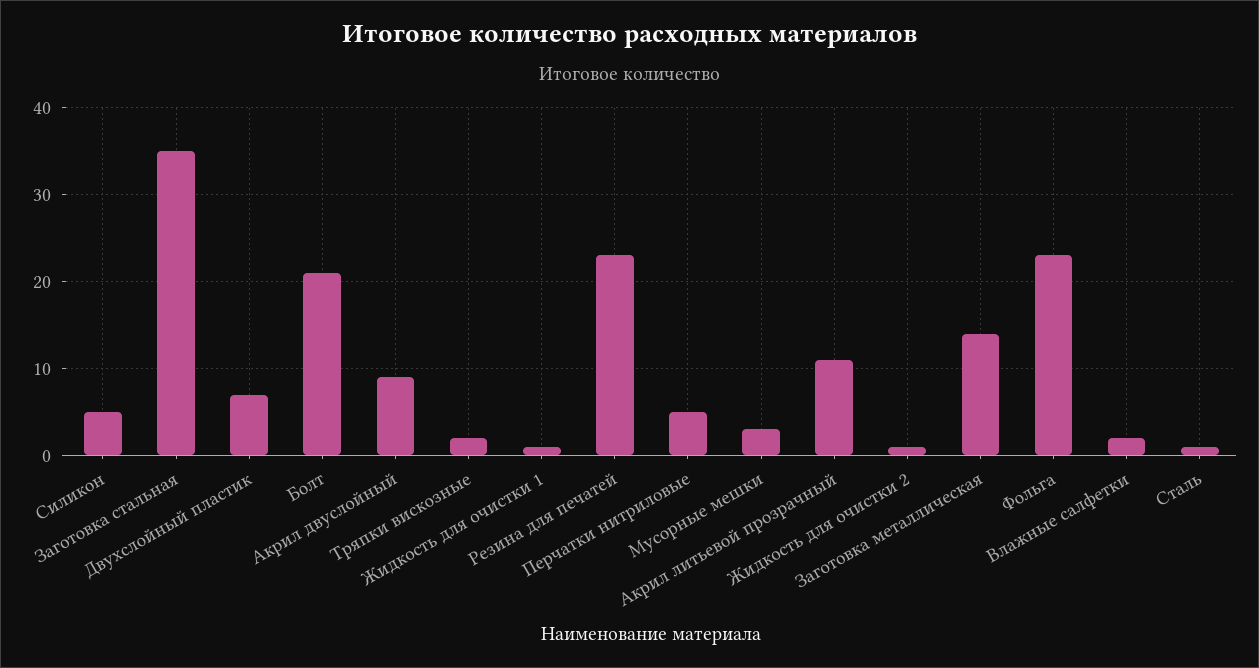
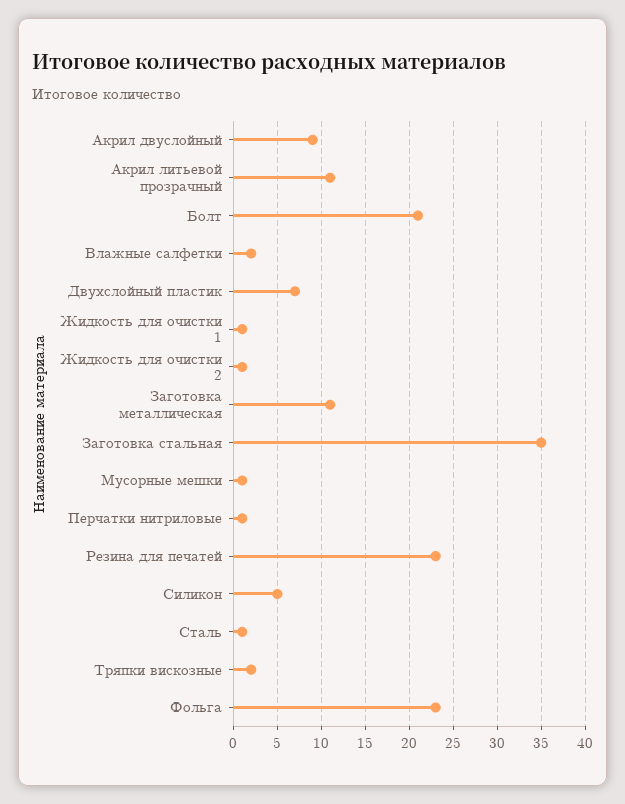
  {
    "Силикон": 5,
    "Заготовка стальная": 35,
    "Двухслойный пластик": 7,
    "Болт": 21,
    "Акрил двуслойный": 9,
    "Тряпки вискозные": 2,
    "Жидкость для очистки 1": 1,
    "Резина для печатей": 23,
-   "Перчатки нитриловые": 5,
+   "Перчатки нитриловые": 1,
-   "Мусорные мешки": 3,
+   "Мусорные мешки": 1,
    "Акрил литьевой прозрачный": 11,
    "Жидкость для очистки 2": 1,
-   "Заготовка металлическая": 14,
+   "Заготовка металлическая": 11,
    "Фольга": 23,
    "Влажные салфетки": 2,
    "Сталь": 1
  }

